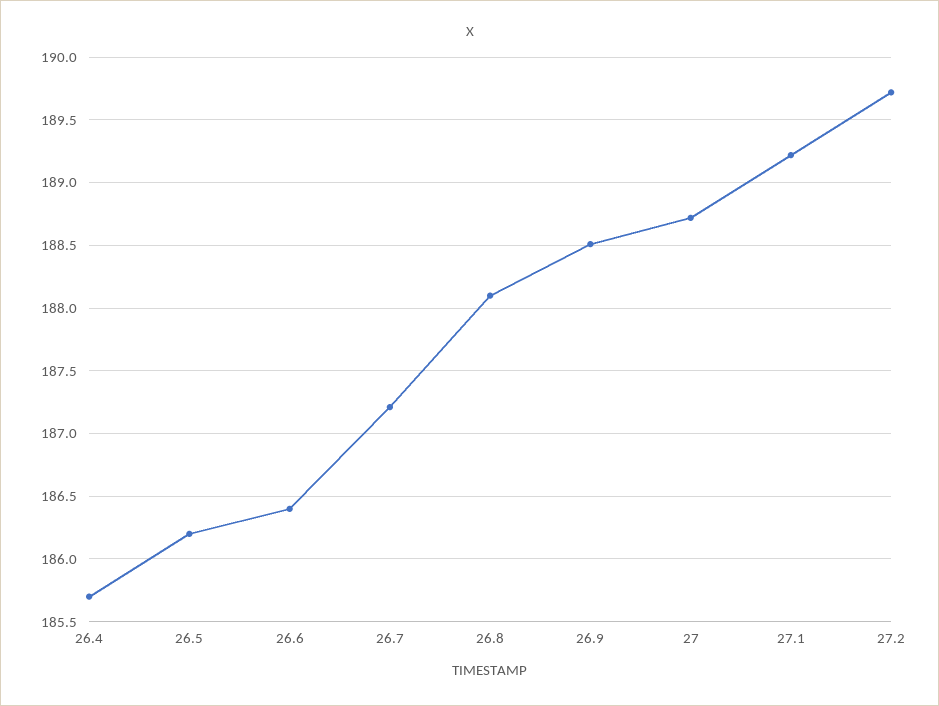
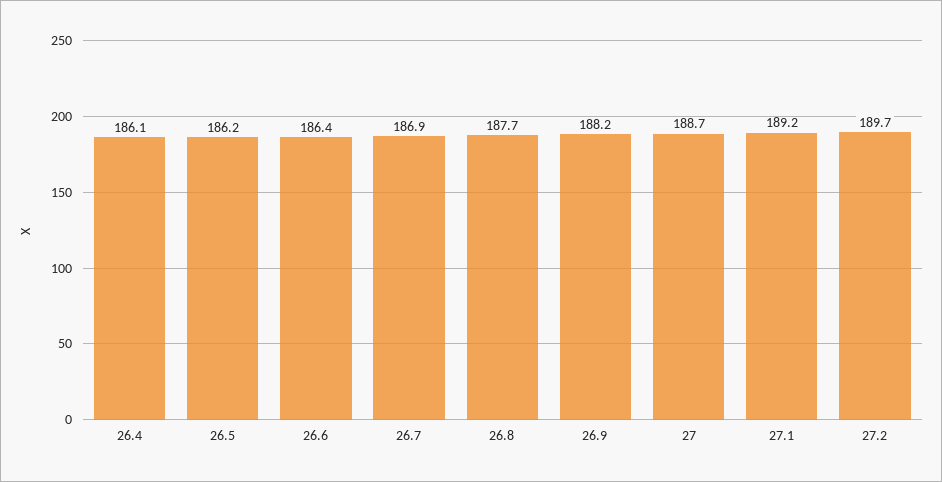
  {
-   "26.4": 185.7,
+   "26.4": 186.1,
    "26.5": 186.2,
    "26.6": 186.4,
-   "26.7": 187.2,
+   "26.7": 186.9,
-   "26.8": 188.1,
+   "26.8": 187.7,
-   "26.9": 188.5,
+   "26.9": 188.2,
    "27": 188.7,
    "27.1": 189.2,
    "27.2": 189.7
  }

